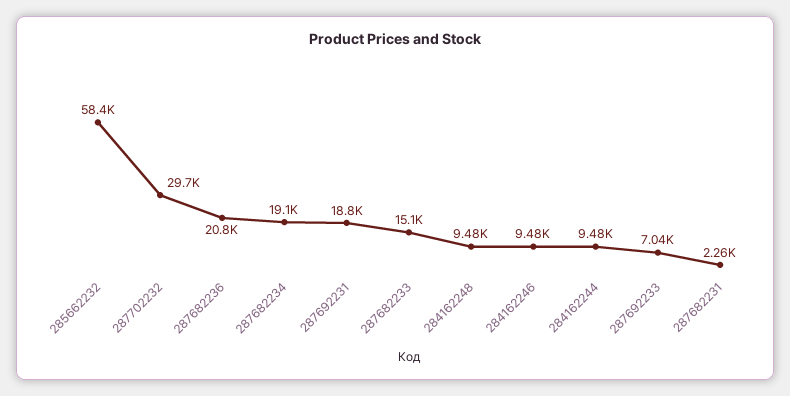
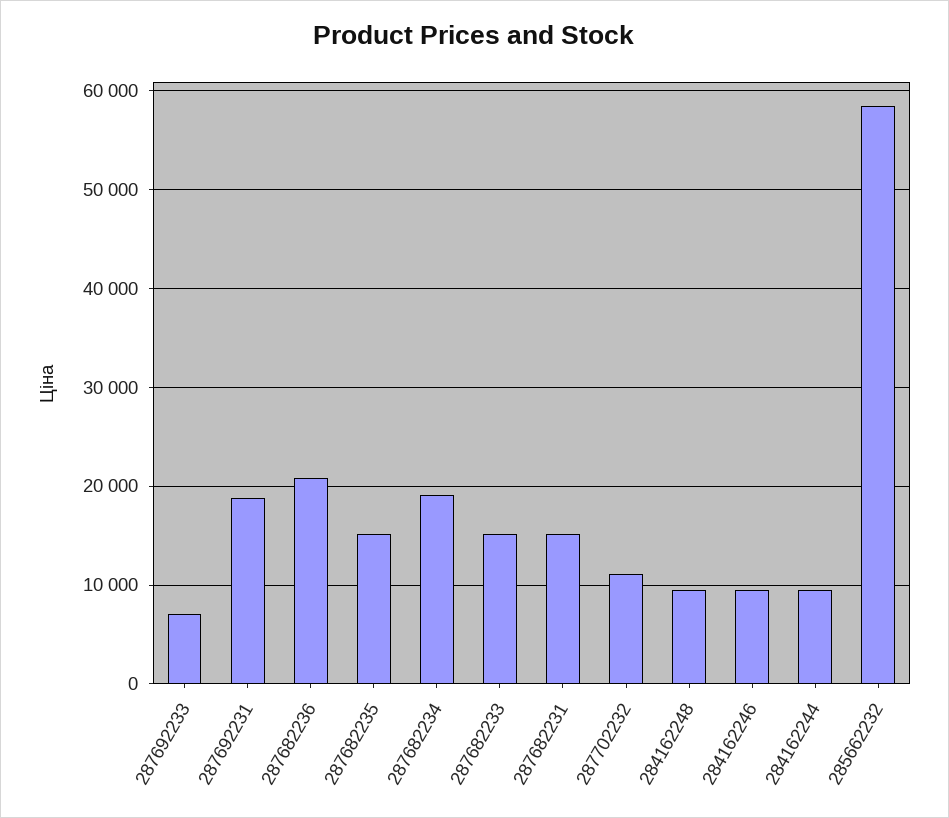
  {
    "285662232": 58400,
-   "287702232": 29700,
+   "287702232": 11000,
    "287682236": 20800,
    "287682234": 19100,
    "287692231": 18800,
    "287682233": 15100,
    "284162248": 9480,
    "284162246": 9480,
    "284162244": 9480,
    "287692233": 7040,
-   "287682231": 2260
+   "287682231": 15000,
+   "287682235": 15000
  }

